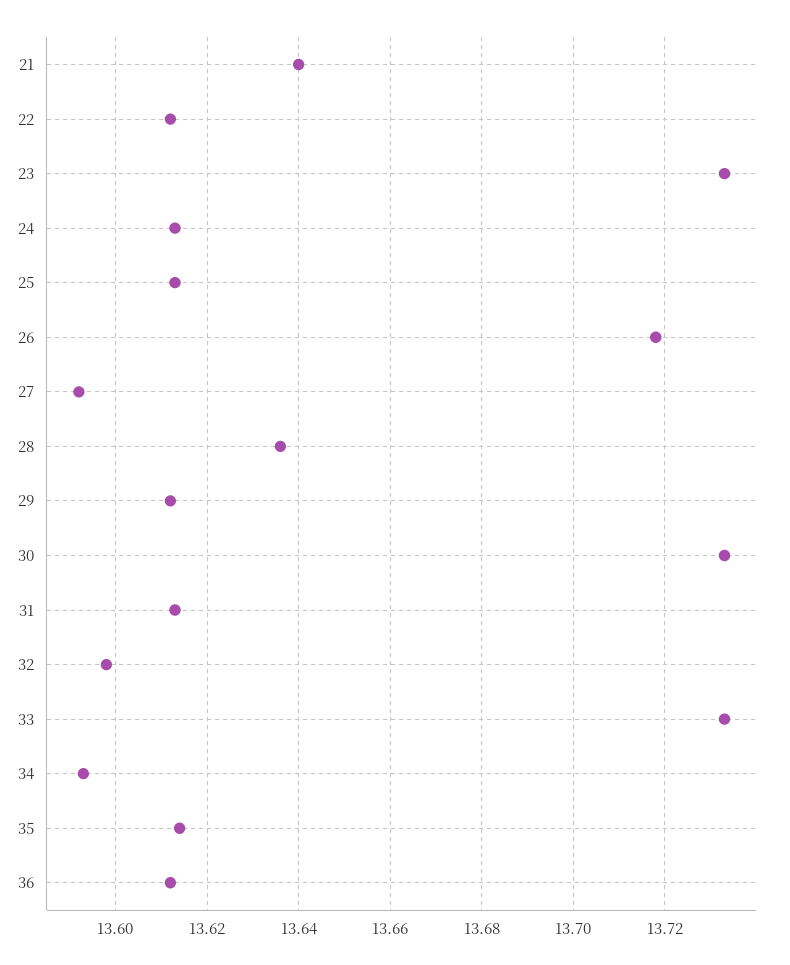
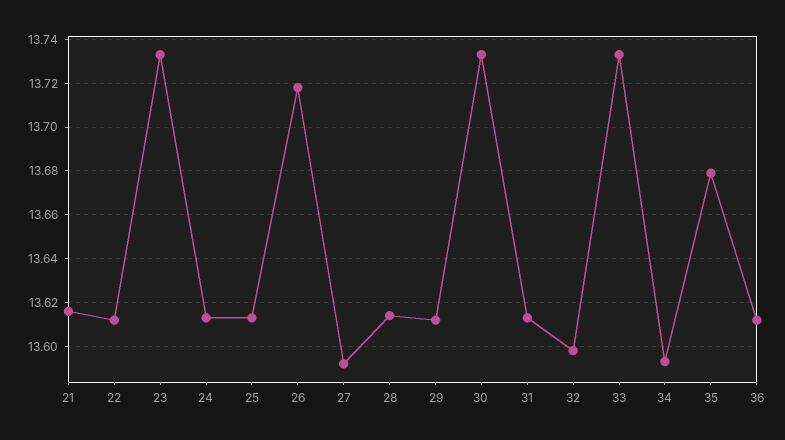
  {
-   "21": 13.64,
+   "21": 13.615,
    "22": 13.61,
    "23": 13.735,
    "24": 13.615,
    "25": 13.615,
    "26": 13.72,
    "27": 13.59,
-   "28": 13.635,
+   "28": 13.615,
    "29": 13.61,
    "30": 13.735,
    "31": 13.615,
    "32": 13.6,
    "33": 13.735,
    "34": 13.595,
-   "35": 13.615,
+   "35": 13.68,
    "36": 13.61
  }

